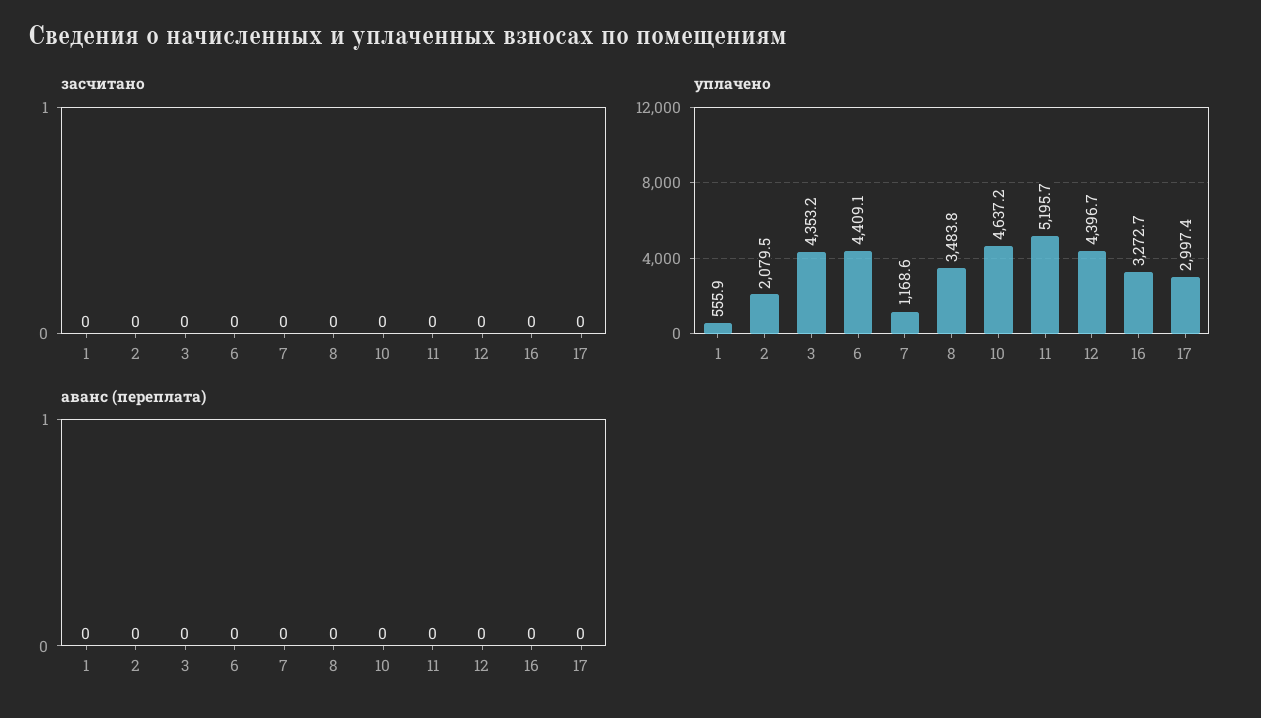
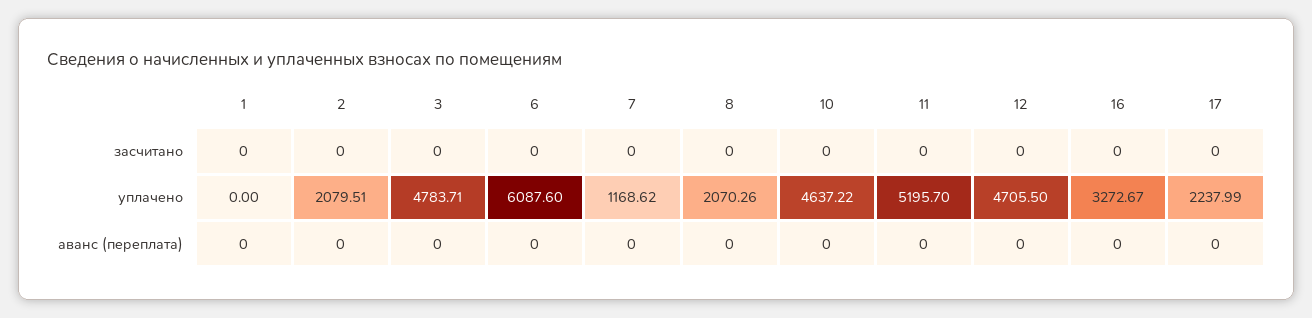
  {
    "засчитано": {
      "1": 0,
      "2": 0,
      "3": 0,
      "6": 0,
      "7": 0,
      "8": 0,
      "10": 0,
      "11": 0,
      "12": 0,
      "16": 0,
      "17": 0
    },
    "уплачено": {
-     "1": 555.9,
+     "1": 0,
      "2": 2079.51,
-     "3": 4353.2,
+     "3": 4783.71,
-     "6": 4409.1,
+     "6": 6087.6,
      "7": 1168.62,
-     "8": 3483.8,
+     "8": 2070.26,
      "10": 4637.22,
      "11": 5195.7,
-     "12": 4396.7,
+     "12": 4705.5,
      "16": 3272.67,
-     "17": 2997.4
+     "17": 2237.99
    },
    "аванс (переплата)": {
      "1": 0,
      "2": 0,
      "3": 0,
      "6": 0,
      "7": 0,
      "8": 0,
      "10": 0,
      "11": 0,
      "12": 0,
      "16": 0,
      "17": 0
    }
  }

